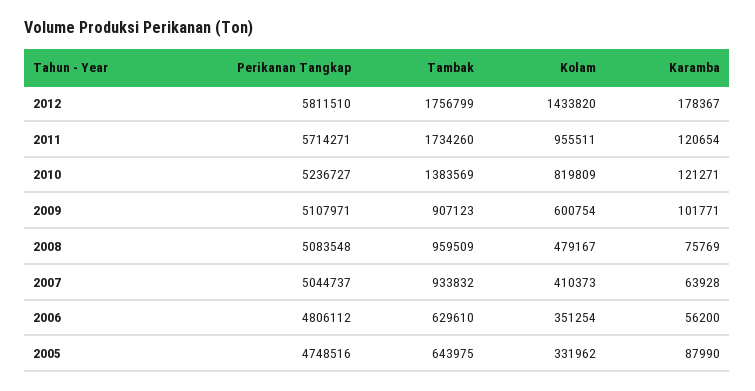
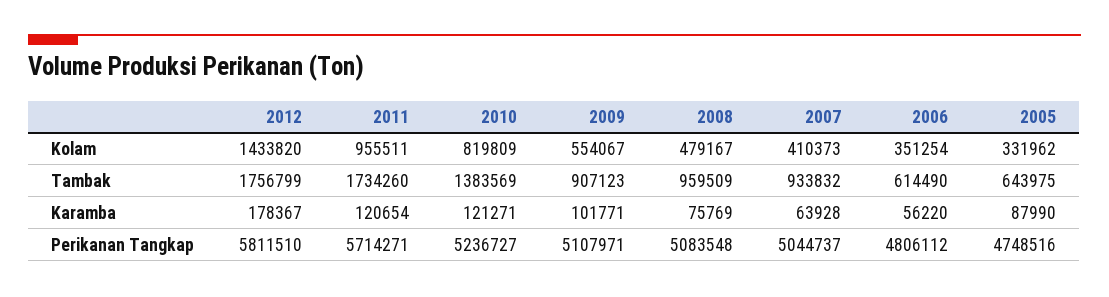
  {
    "Perikanan Tangkap": {
      "2012": 5811510,
      "2011": 5714271,
      "2010": 5236727,
      "2009": 5107971,
      "2008": 5083548,
      "2007": 5044737,
      "2006": 4806112,
      "2005": 4748516
    },
    "Tambak": {
      "2012": 1756799,
      "2011": 1734260,
      "2010": 1383569,
      "2009": 907123,
      "2008": 959509,
      "2007": 933832,
-     "2006": 629610,
+     "2006": 614490,
      "2005": 643975
    },
    "Kolam": {
      "2012": 1433820,
      "2011": 955511,
      "2010": 819809,
-     "2009": 600754,
+     "2009": 554067,
      "2008": 479167,
      "2007": 410373,
      "2006": 351254,
      "2005": 331962
    },
    "Karamba": {
      "2012": 178367,
      "2011": 120654,
      "2010": 121271,
      "2009": 101771,
      "2008": 75769,
      "2007": 63928,
-     "2006": 56200,
+     "2006": 56220,
      "2005": 87990
    }
  }

